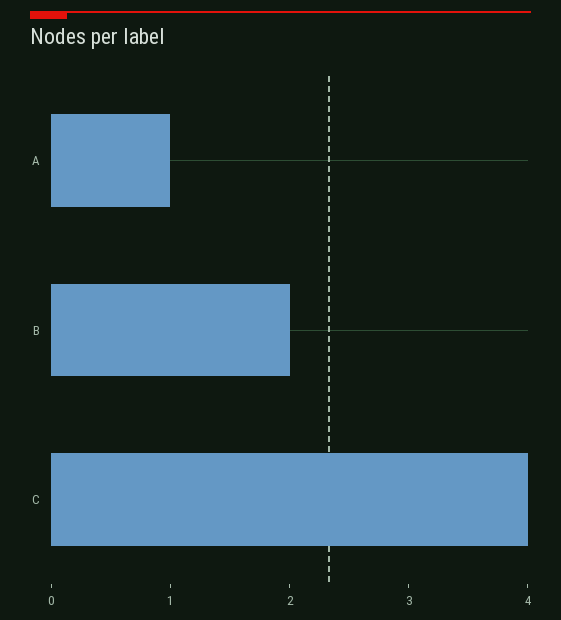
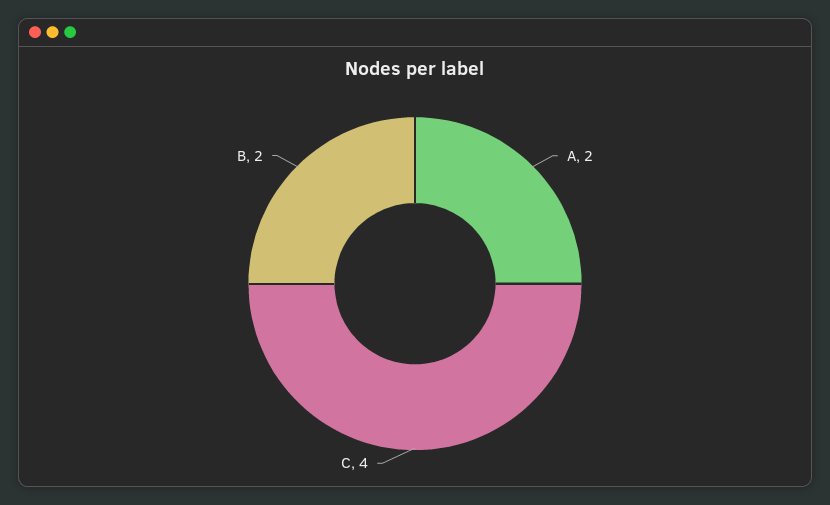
  {
-   "A": 1,
+   "A": 2,
    "B": 2,
    "C": 4
  }

